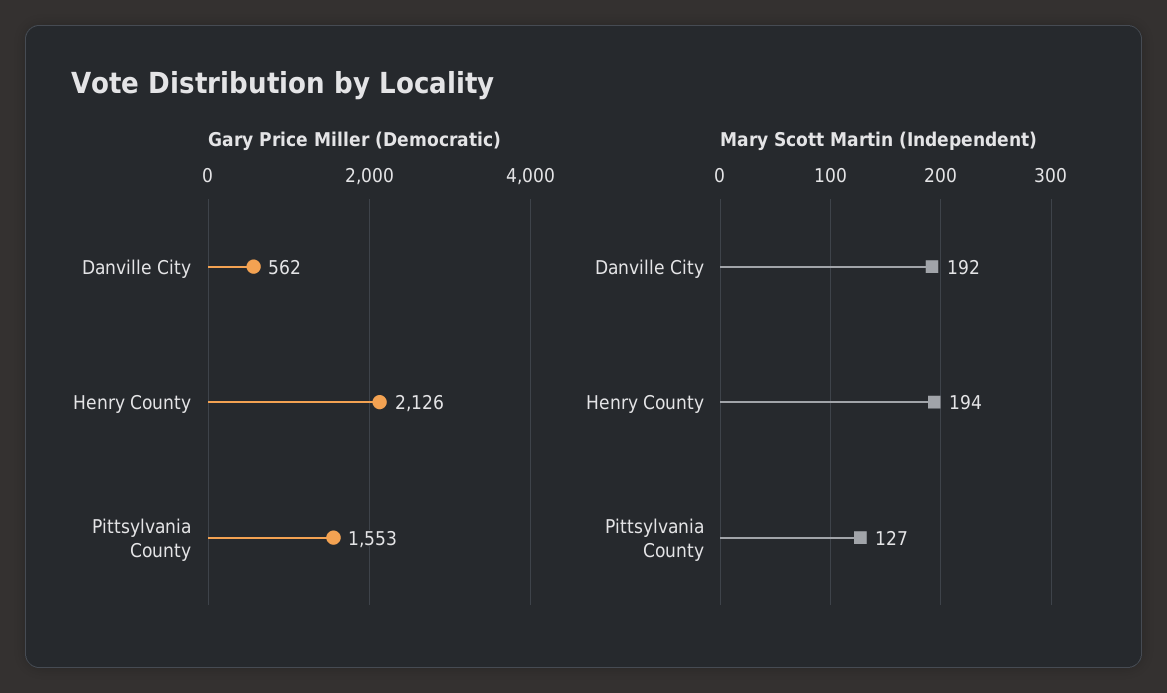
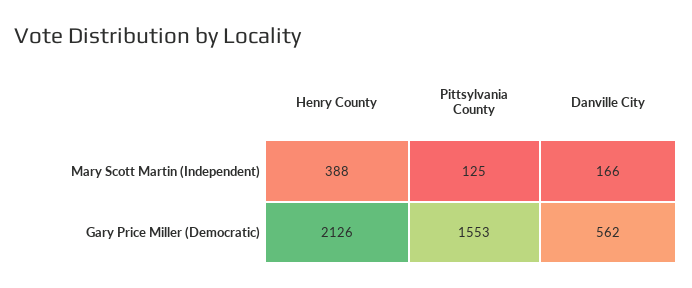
  {
    "Gary Price Miller (Democratic)": {
      "Danville City": 562,
      "Henry County": 2126,
      "Pittsylvania County": 1553
    },
    "Mary Scott Martin (Independent)": {
-     "Danville City": 192,
+     "Danville City": 166,
-     "Henry County": 194,
+     "Henry County": 388,
-     "Pittsylvania County": 127
+     "Pittsylvania County": 125
    }
  }

